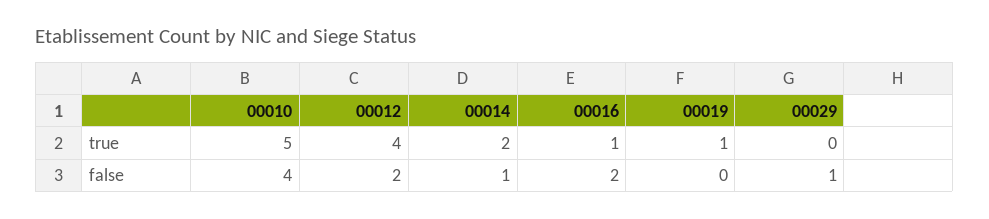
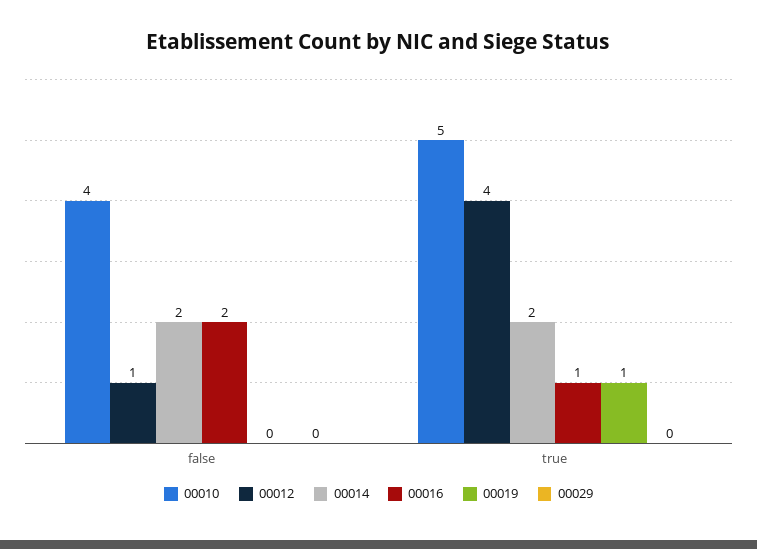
  {
    "00010": {
      "true": 5,
      "false": 4
    },
    "00012": {
      "true": 4,
-     "false": 2
+     "false": 1
    },
    "00014": {
      "true": 2,
-     "false": 1
+     "false": 2
    },
    "00016": {
      "true": 1,
      "false": 2
    },
    "00019": {
      "true": 1,
      "false": 0
    },
    "00029": {
      "true": 0,
-     "false": 1
+     "false": 0
    }
  }

